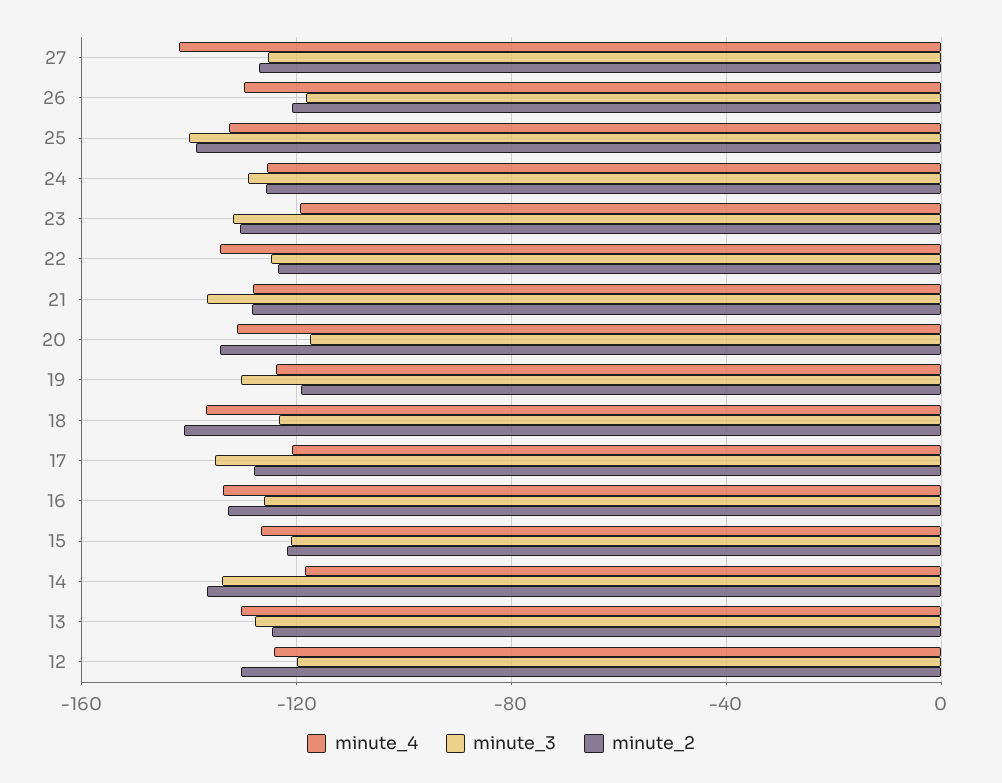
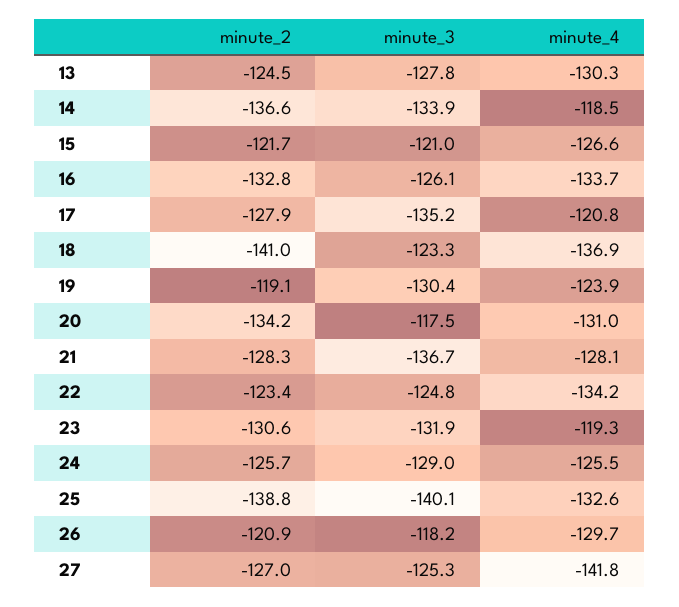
  {
    "minute_4": {
      "27": -141.8,
      "26": -129.7,
      "25": -132.6,
      "24": -125.5,
      "23": -119.3,
      "22": -134.2,
      "21": -128.1,
      "20": -131,
      "19": -123.9,
      "18": -136.9,
      "17": -120.8,
      "16": -133.7,
      "15": -126.6,
      "14": -118.5,
-     "13": -130.3,
+     "13": -130.3
-     "12": -125
    },
    "minute_3": {
      "27": -125.3,
      "26": -118.2,
      "25": -140.1,
      "24": -129,
      "23": -131.9,
      "22": -124.8,
      "21": -136.7,
      "20": -117.5,
      "19": -130.4,
      "18": -123.3,
      "17": -135.2,
      "16": -126.1,
      "15": -121,
      "14": -133.9,
-     "13": -127.8,
+     "13": -127.8
-     "12": -120
    },
    "minute_2": {
      "27": -127,
      "26": -120.9,
      "25": -138.8,
      "24": -125.7,
      "23": -130.6,
      "22": -123.4,
      "21": -128.3,
      "20": -134.2,
      "19": -119.1,
      "18": -141,
      "17": -127.9,
      "16": -132.8,
      "15": -121.7,
      "14": -136.6,
-     "13": -124.5,
+     "13": -124.5
-     "12": -130
    }
  }

